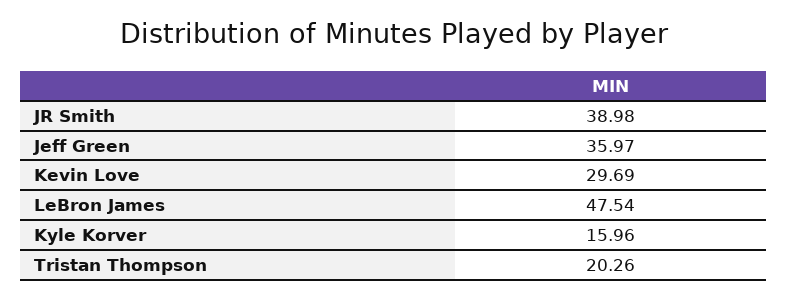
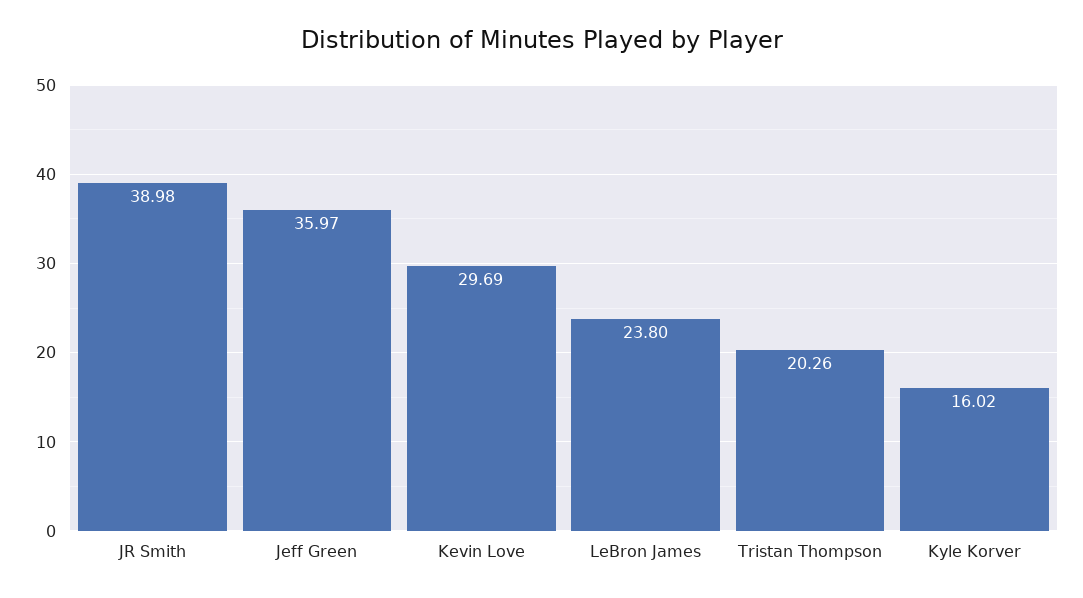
  {
    "JR Smith": 38.98,
    "Jeff Green": 35.97,
    "Kevin Love": 29.69,
-   "LeBron James": 47.54,
+   "LeBron James": 23.8,
-   "Kyle Korver": 15.96,
+   "Kyle Korver": 16.02,
    "Tristan Thompson": 20.26
  }

